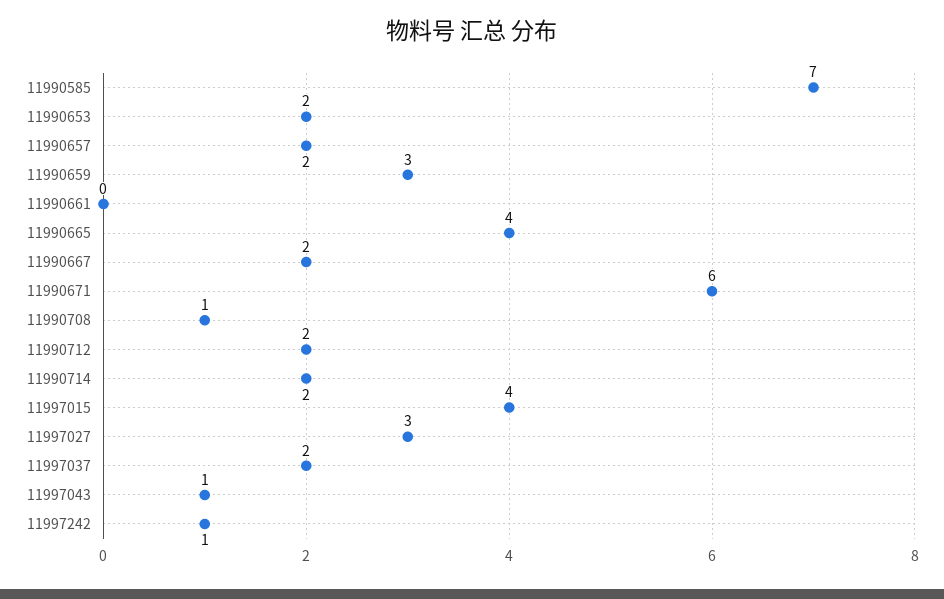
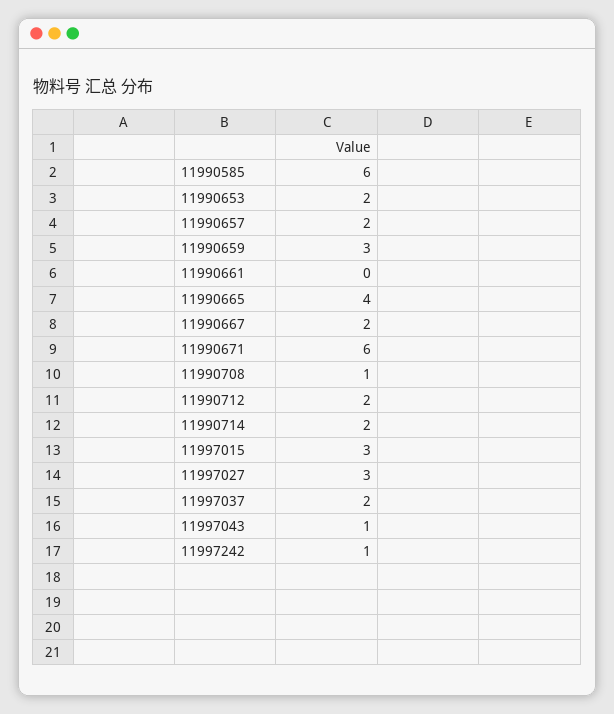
  {
-   "11990585": 7,
+   "11990585": 6,
    "11990653": 2,
    "11990657": 2,
    "11990659": 3,
    "11990661": 0,
    "11990665": 4,
    "11990667": 2,
    "11990671": 6,
    "11990708": 1,
    "11990712": 2,
    "11990714": 2,
-   "11997015": 4,
+   "11997015": 3,
    "11997027": 3,
    "11997037": 2,
    "11997043": 1,
    "11997242": 1
  }

